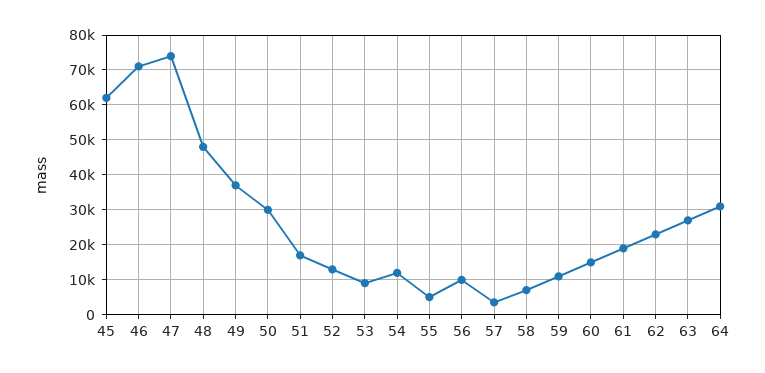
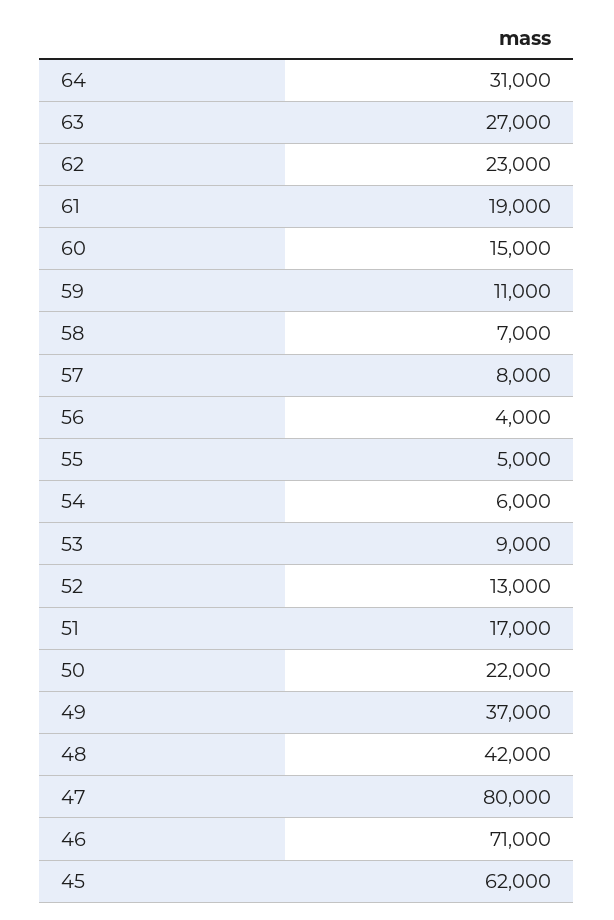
  {
    "45": 62000,
    "46": 71000,
-   "47": 74000,
+   "47": 80000,
-   "48": 48000,
+   "48": 42000,
    "49": 37000,
-   "50": 30000,
+   "50": 22000,
    "51": 17000,
    "52": 13000,
    "53": 9000,
-   "54": 12000,
+   "54": 6000,
    "55": 5000,
-   "56": 10000,
+   "56": 4000,
-   "57": 4000,
+   "57": 8000,
    "58": 7000,
    "59": 11000,
    "60": 15000,
    "61": 19000,
    "62": 23000,
    "63": 27000,
    "64": 31000
  }

